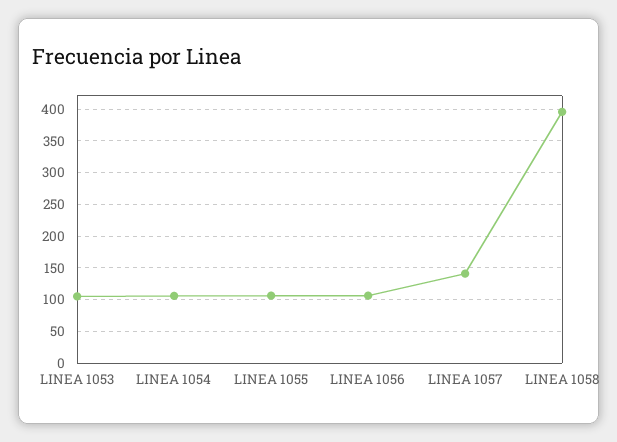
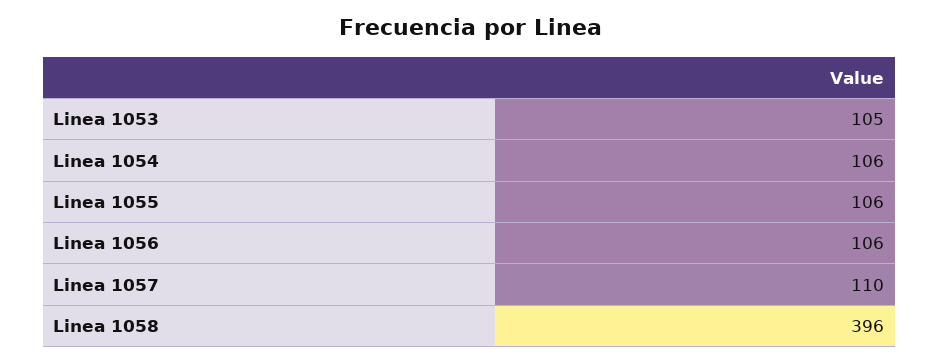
  {
    "LINEA 1053": 105,
    "LINEA 1054": 106,
    "LINEA 1055": 106,
    "LINEA 1056": 106,
-   "LINEA 1057": 140,
+   "LINEA 1057": 110,
    "LINEA 1058": 396
  }

